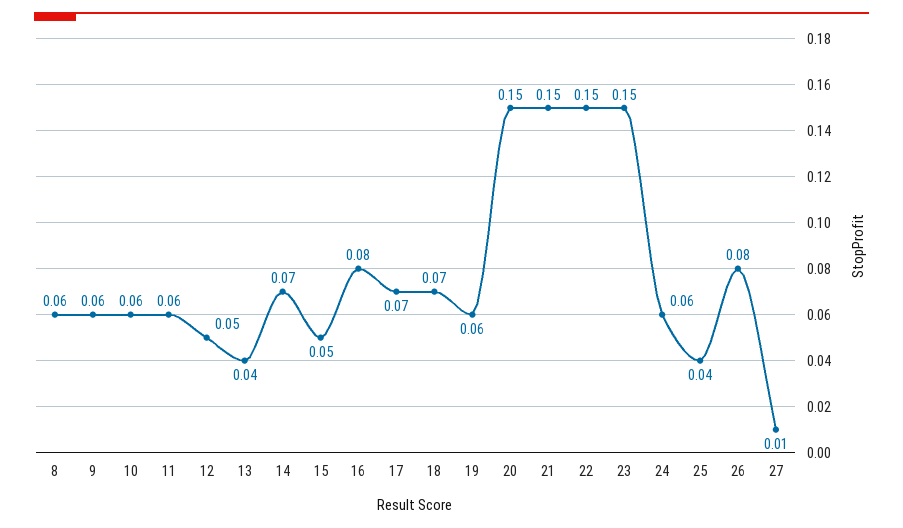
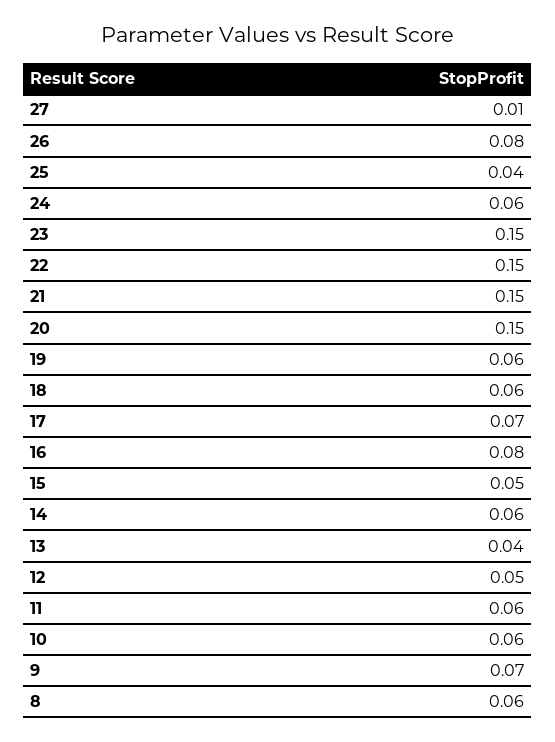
  {
    "8": 0.06,
-   "9": 0.06,
+   "9": 0.07,
    "10": 0.06,
    "11": 0.06,
    "12": 0.05,
    "13": 0.04,
-   "14": 0.07,
+   "14": 0.06,
    "15": 0.05,
    "16": 0.08,
    "17": 0.07,
-   "18": 0.07,
+   "18": 0.06,
    "19": 0.06,
    "20": 0.15,
    "21": 0.15,
    "22": 0.15,
    "23": 0.15,
    "24": 0.06,
    "25": 0.04,
    "26": 0.08,
    "27": 0.01
  }

